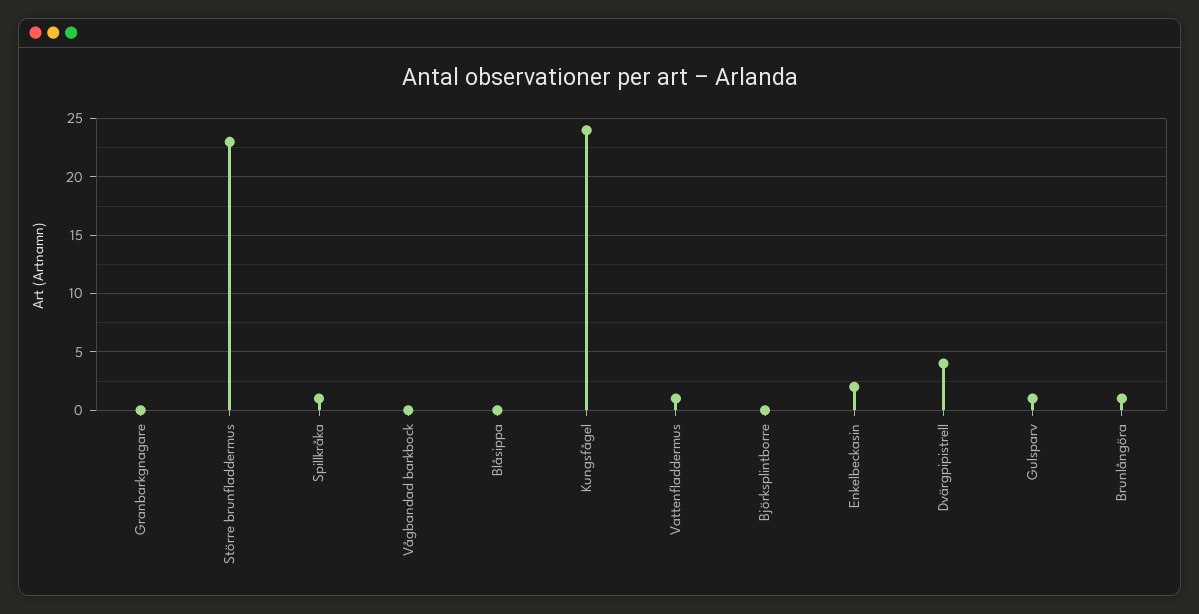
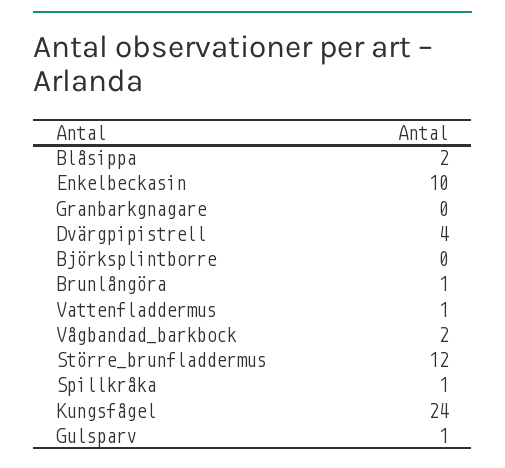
  {
    "Granbarkgnagare": 0,
-   "Större brunfladdermus": 23,
+   "Större brunfladdermus": 12,
    "Spillkråka": 1,
-   "Vågbandad barkbock": 0,
+   "Vågbandad barkbock": 2,
-   "Blåsippa": 0,
+   "Blåsippa": 2,
    "Kungsfågel": 24,
    "Vattenfladdermus": 1,
    "Björksplintborre": 0,
-   "Enkelbeckasin": 2,
+   "Enkelbeckasin": 10,
    "Dvärgpipistrell": 4,
    "Gulsparv": 1,
    "Brunlångöra": 1
  }

